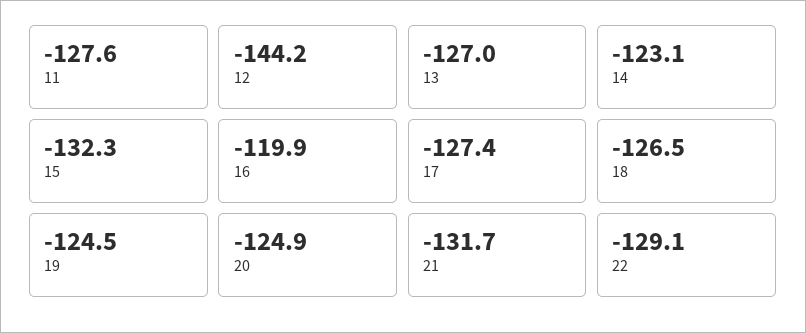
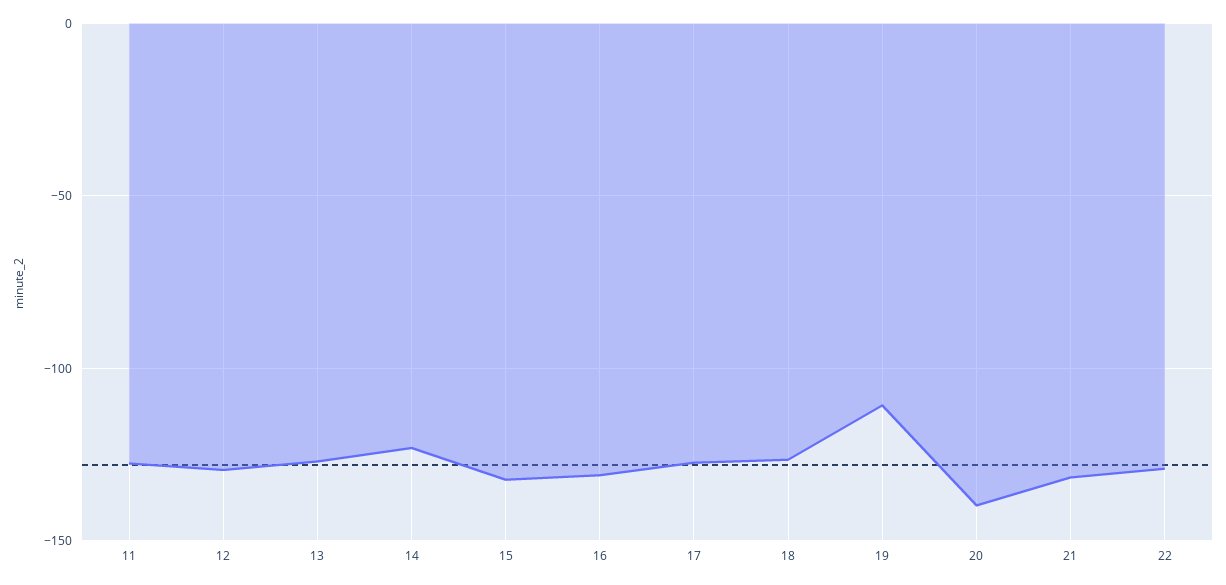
  {
    "11": -127.6,
-   "12": -144.2,
+   "12": -130,
    "13": -127,
    "14": -123.1,
    "15": -132.3,
-   "16": -119.9,
+   "16": -130,
    "17": -127.4,
    "18": -126.5,
-   "19": -124.5,
+   "19": -110,
-   "20": -124.9,
+   "20": -140,
    "21": -131.7,
    "22": -129.1
  }

